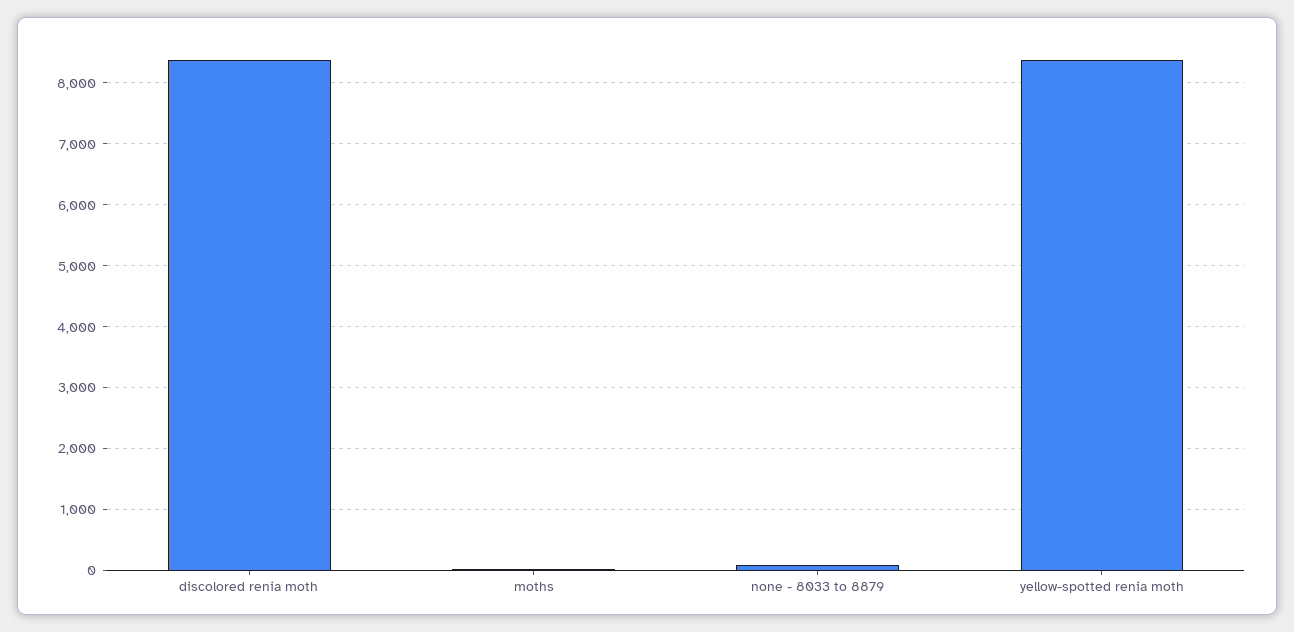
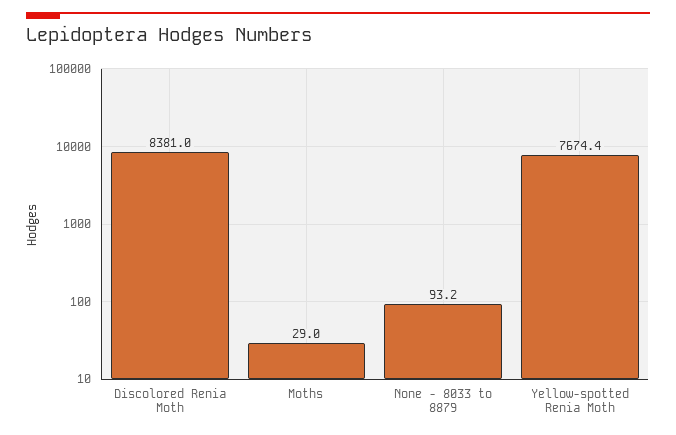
  {
    "discolored renia moth": 8381,
    "moths": 29,
    "none - 8033 to 8879": 93.2,
-   "yellow-spotted renia moth": 8400
+   "yellow-spotted renia moth": 7674.4
  }

